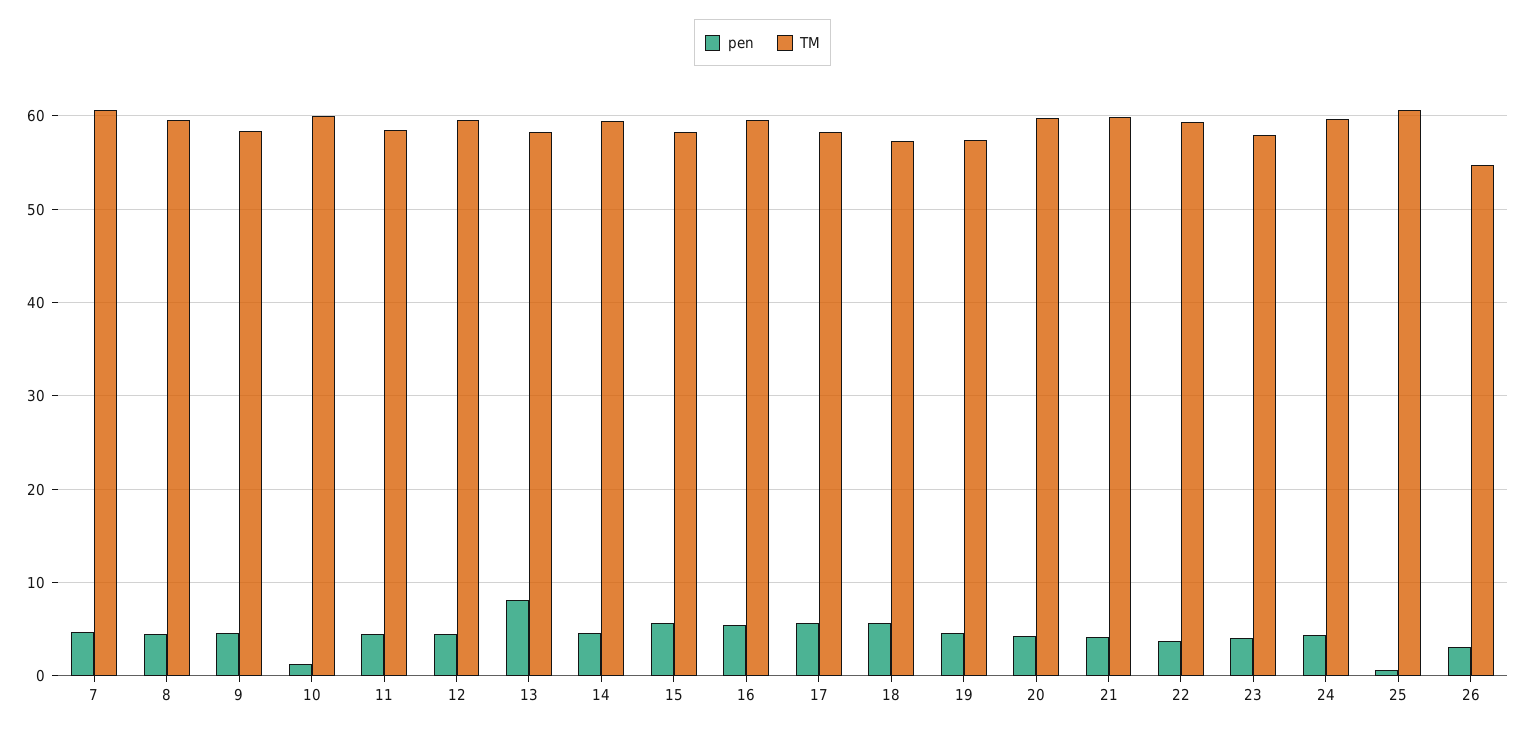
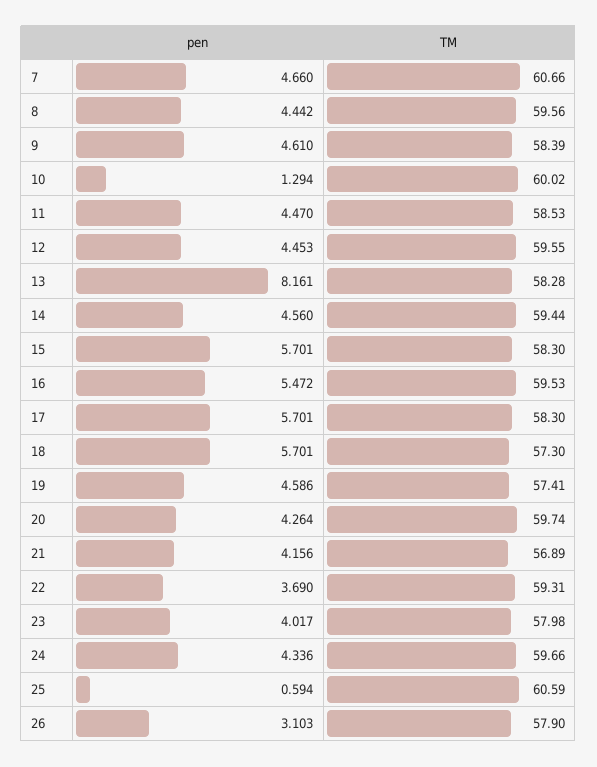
  {
    "pen": {
      "7": 4.66,
      "8": 4.442,
      "9": 4.61,
      "10": 1.294,
      "11": 4.47,
      "12": 4.453,
      "13": 8.161,
      "14": 4.56,
      "15": 5.701,
      "16": 5.472,
      "17": 5.701,
      "18": 5.701,
      "19": 4.586,
      "20": 4.264,
      "21": 4.156,
      "22": 3.69,
      "23": 4.017,
      "24": 4.336,
      "25": 0.594,
      "26": 3.103
    },
    "TM": {
      "7": 60.66,
      "8": 59.56,
      "9": 58.39,
      "10": 60.02,
      "11": 58.53,
      "12": 59.55,
      "13": 58.28,
      "14": 59.44,
      "15": 58.3,
      "16": 59.53,
      "17": 58.3,
      "18": 57.3,
      "19": 57.41,
      "20": 59.74,
-     "21": 60,
+     "21": 56.89,
      "22": 59.31,
      "23": 57.98,
      "24": 59.66,
      "25": 60.59,
-     "26": 55
+     "26": 57.9
    }
  }

